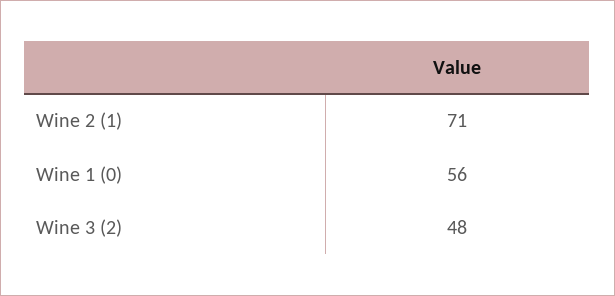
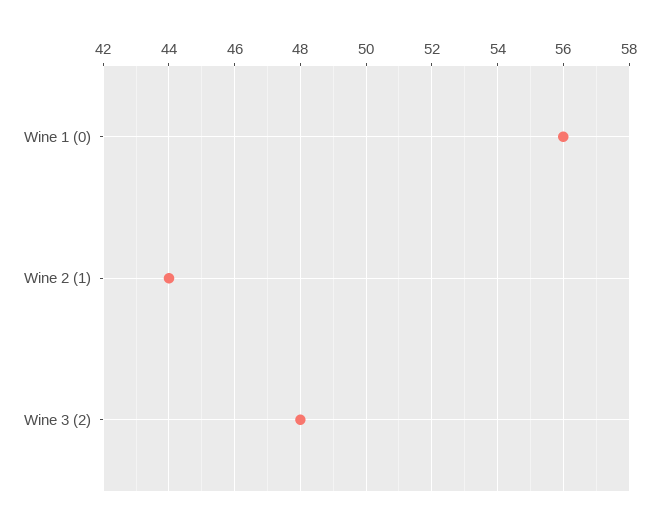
  {
-   "Wine 2 (1)": 71,
+   "Wine 2 (1)": 44,
    "Wine 1 (0)": 56,
    "Wine 3 (2)": 48
  }

